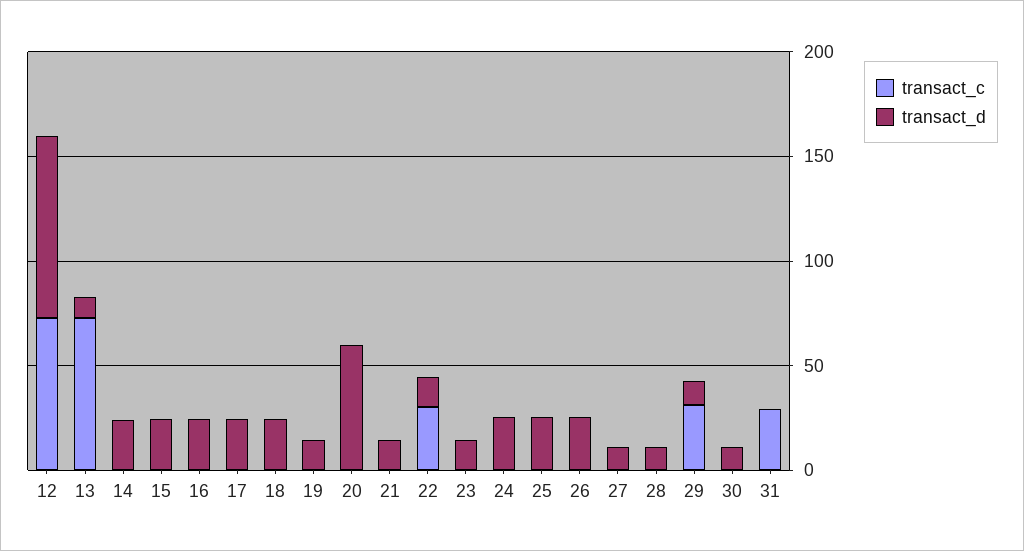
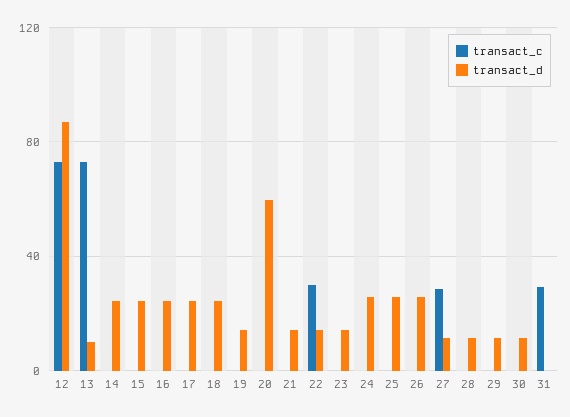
  {
    "transact_c": {
      "12": 75,
      "13": 75,
      "14": 0,
      "15": 0,
      "16": 0,
      "17": 0,
      "18": 0,
      "19": 0,
      "20": 0,
      "21": 0,
      "22": 30,
      "23": 0,
      "24": 0,
      "25": 0,
      "26": 0,
-     "27": 0,
+     "27": 30,
      "28": 0,
-     "29": 30,
+     "29": 0,
      "30": 0,
      "31": 30
    },
    "transact_d": {
      "12": 85,
      "13": 10,
      "14": 25,
      "15": 25,
      "16": 25,
      "17": 25,
      "18": 25,
      "19": 15,
      "20": 60,
      "21": 15,
      "22": 15,
      "23": 15,
      "24": 25,
      "25": 25,
      "26": 25,
      "27": 10,
      "28": 10,
      "29": 10,
      "30": 10,
      "31": 0
    }
  }

